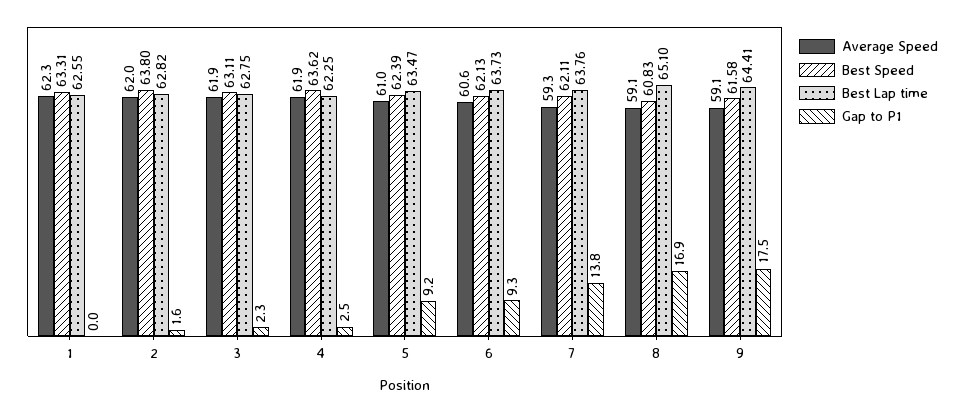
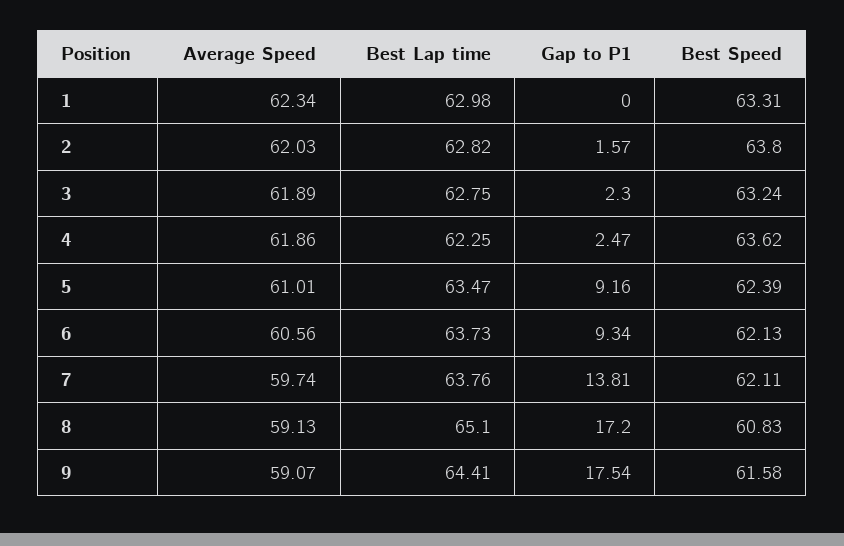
  {
    "Average Speed": {
      "1": 62.34,
      "2": 62.03,
      "3": 61.89,
      "4": 61.86,
      "5": 61.01,
      "6": 60.56,
-     "7": 59.3,
+     "7": 59.74,
      "8": 59.13,
      "9": 59.07
    },
    "Best Speed": {
      "1": 63.31,
      "2": 63.8,
-     "3": 63.11,
+     "3": 63.24,
      "4": 63.62,
      "5": 62.39,
      "6": 62.13,
      "7": 62.11,
      "8": 60.83,
      "9": 61.58
    },
    "Best Lap time": {
-     "1": 62.55,
+     "1": 62.98,
      "2": 62.82,
      "3": 62.75,
      "4": 62.25,
      "5": 63.47,
      "6": 63.73,
      "7": 63.76,
      "8": 65.1,
      "9": 64.41
    },
    "Gap to P1": {
      "1": 0,
      "2": 1.57,
      "3": 2.3,
      "4": 2.47,
      "5": 9.16,
      "6": 9.34,
      "7": 13.81,
-     "8": 16.9,
+     "8": 17.2,
      "9": 17.54
    }
  }

